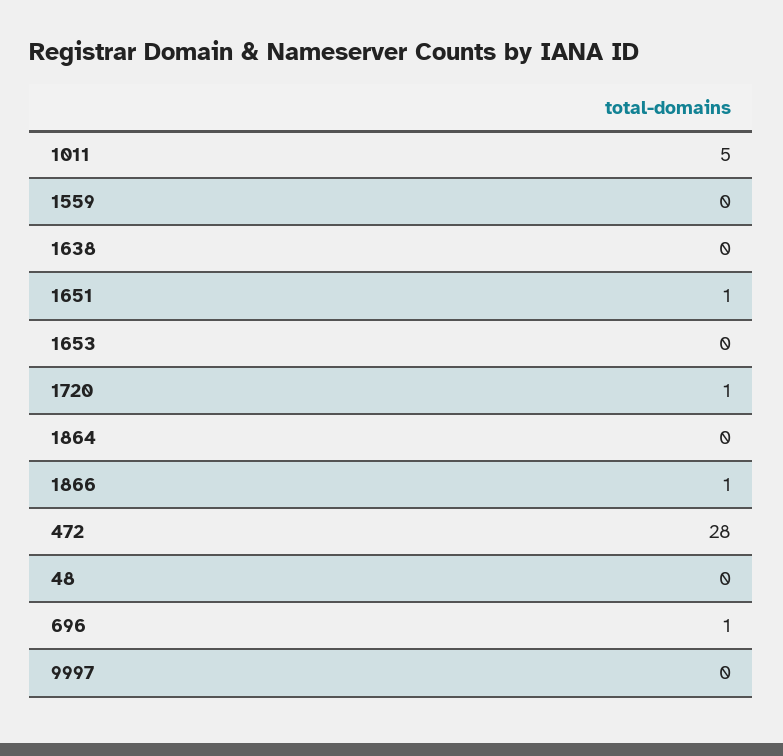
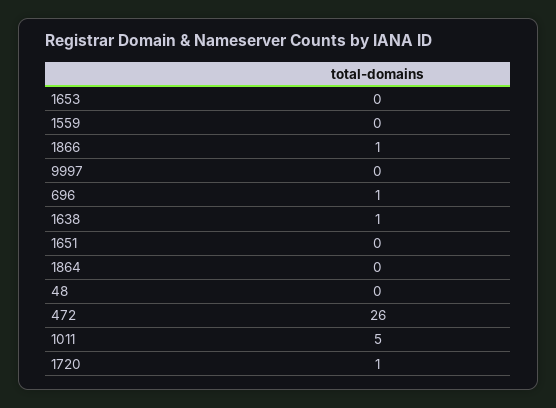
  {
    "1011": 5,
    "1559": 0,
-   "1638": 0,
+   "1638": 1,
-   "1651": 1,
+   "1651": 0,
    "1653": 0,
    "1720": 1,
    "1864": 0,
    "1866": 1,
-   "472": 28,
+   "472": 26,
    "48": 0,
    "696": 1,
    "9997": 0
  }

